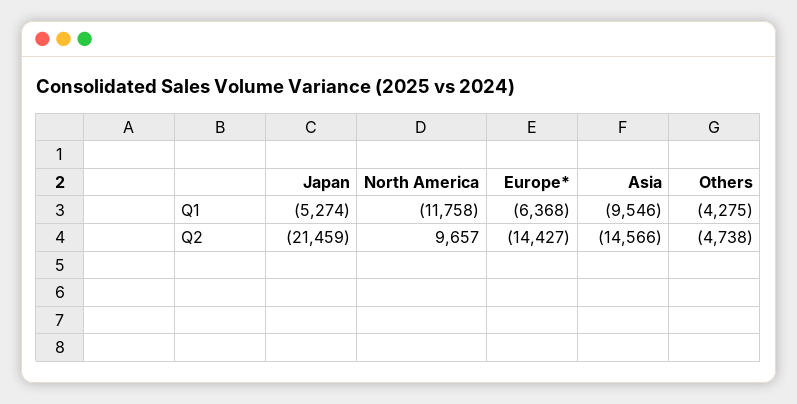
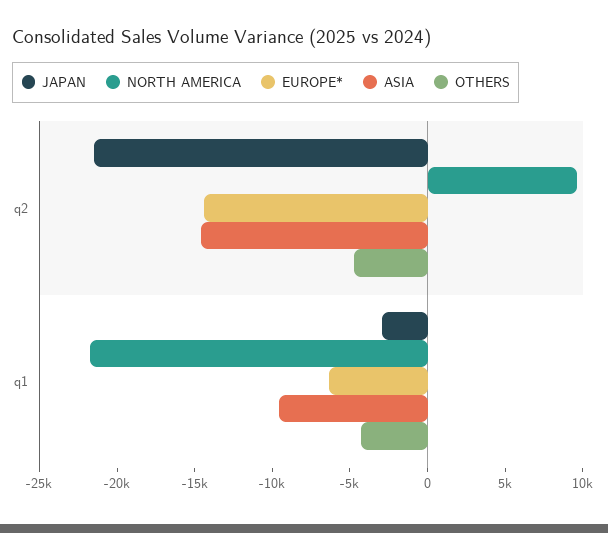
  {
    "Japan": {
-     "Q1": -5274,
+     "Q1": -3000,
      "Q2": -21459
    },
    "North America": {
-     "Q1": -11758,
+     "Q1": -22000,
      "Q2": 9657
    },
    "Europe*": {
      "Q1": -6368,
      "Q2": -14427
    },
    "Asia": {
      "Q1": -9546,
      "Q2": -14566
    },
    "Others": {
      "Q1": -4275,
      "Q2": -4738
    }
  }

